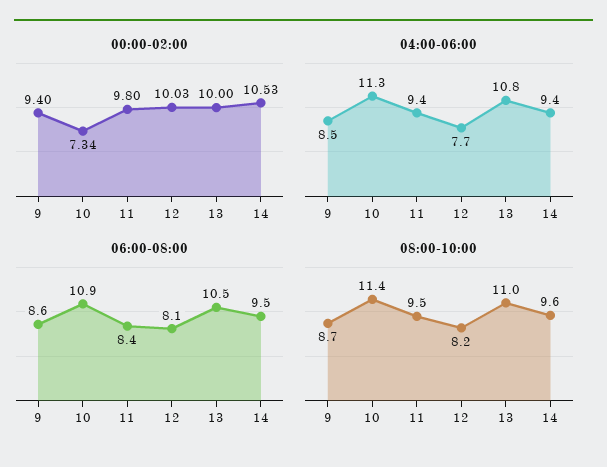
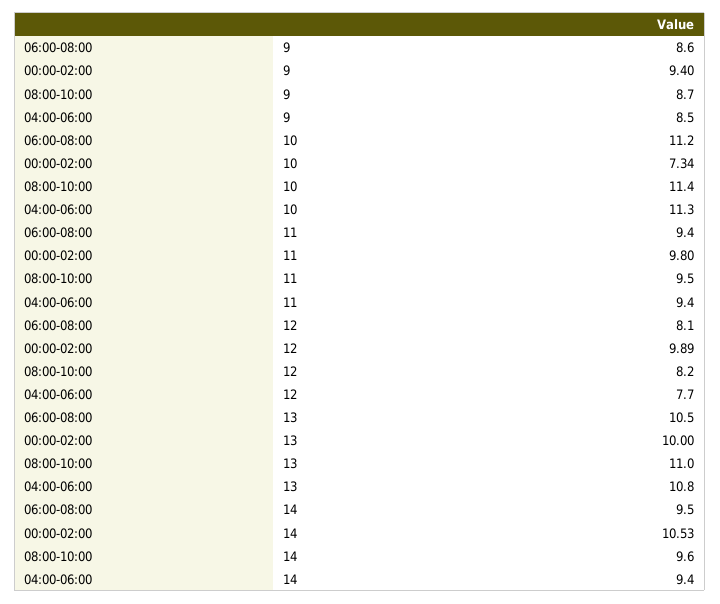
  {
    "00:00-02:00": {
      "9": 9.4,
      "10": 7.34,
      "11": 9.8,
-     "12": 10.03,
+     "12": 9.89,
      "13": 10,
      "14": 10.53
    },
    "04:00-06:00": {
      "9": 8.5,
      "10": 11.3,
      "11": 9.4,
      "12": 7.7,
      "13": 10.8,
      "14": 9.4
    },
    "06:00-08:00": {
      "9": 8.6,
-     "10": 10.9,
+     "10": 11.2,
-     "11": 8.4,
+     "11": 9.4,
      "12": 8.1,
      "13": 10.5,
      "14": 9.5
    },
    "08:00-10:00": {
      "9": 8.7,
      "10": 11.4,
      "11": 9.5,
      "12": 8.2,
      "13": 11,
      "14": 9.6
    }
  }

